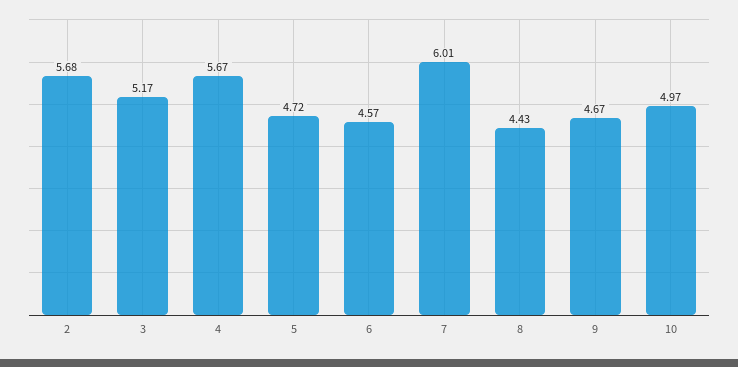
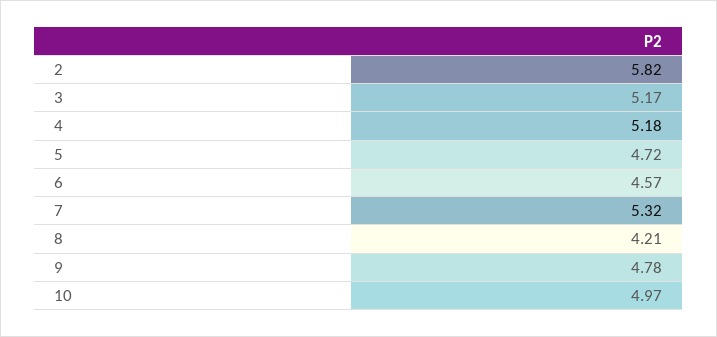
  {
-   "2": 5.68,
+   "2": 5.82,
    "3": 5.17,
-   "4": 5.67,
+   "4": 5.18,
    "5": 4.72,
    "6": 4.57,
-   "7": 6.01,
+   "7": 5.32,
-   "8": 4.43,
+   "8": 4.21,
-   "9": 4.67,
+   "9": 4.78,
    "10": 4.97
  }

